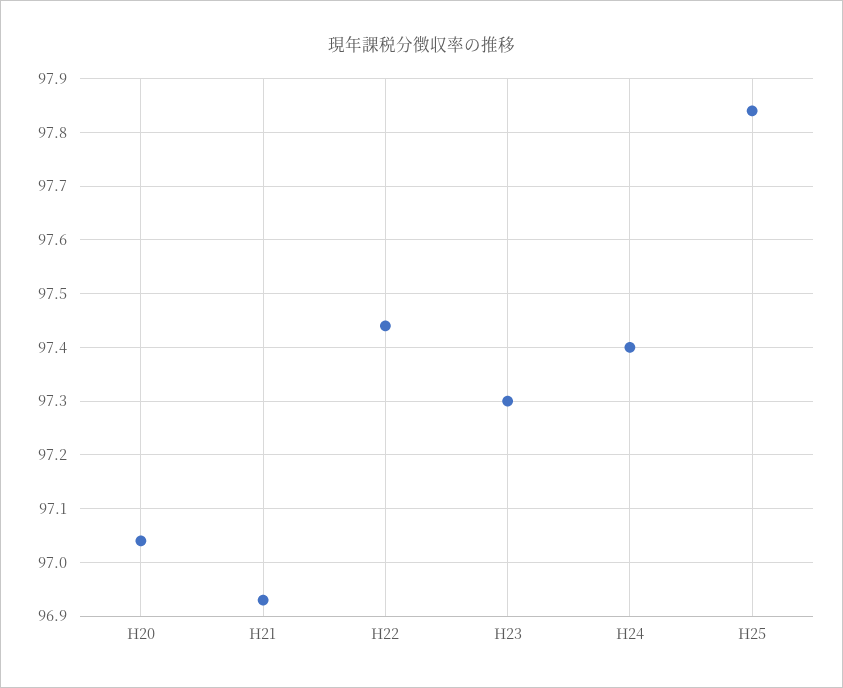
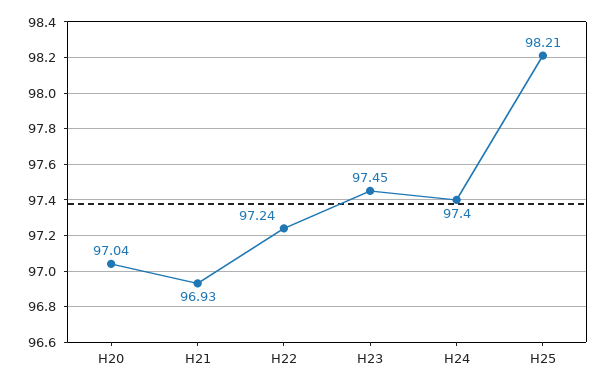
  {
    "H20": 97.04,
    "H21": 96.93,
-   "H22": 97.45,
+   "H22": 97.24,
-   "H23": 97.3,
+   "H23": 97.45,
    "H24": 97.4,
-   "H25": 97.85
+   "H25": 98.21
  }

